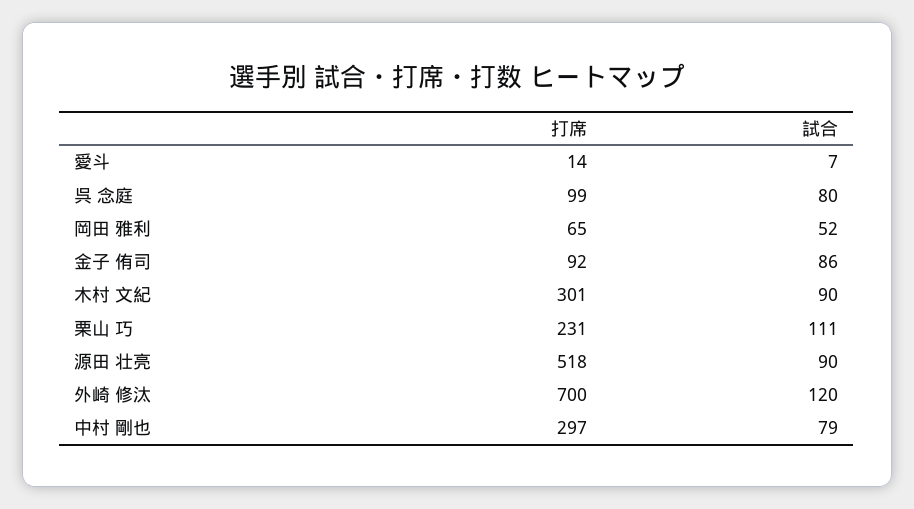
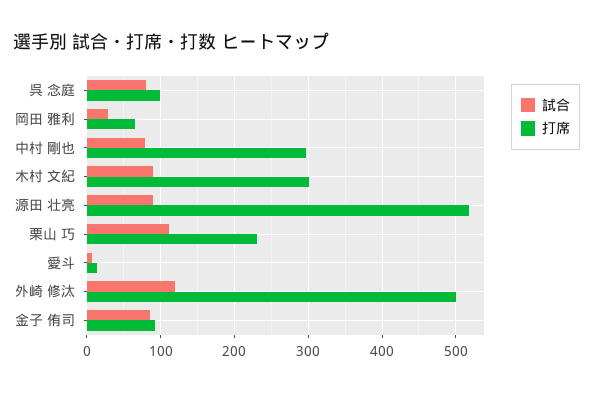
  {
    "打席": {
      "愛斗": 14,
      "呉 念庭": 99,
      "岡田 雅利": 65,
      "金子 侑司": 92,
      "木村 文紀": 301,
      "栗山 巧": 231,
      "源田 壮亮": 518,
-     "外崎 修汰": 700,
+     "外崎 修汰": 500,
      "中村 剛也": 297
    },
    "試合": {
      "愛斗": 7,
      "呉 念庭": 80,
-     "岡田 雅利": 52,
+     "岡田 雅利": 30,
      "金子 侑司": 86,
      "木村 文紀": 90,
      "栗山 巧": 111,
      "源田 壮亮": 90,
      "外崎 修汰": 120,
      "中村 剛也": 79
    }
  }

